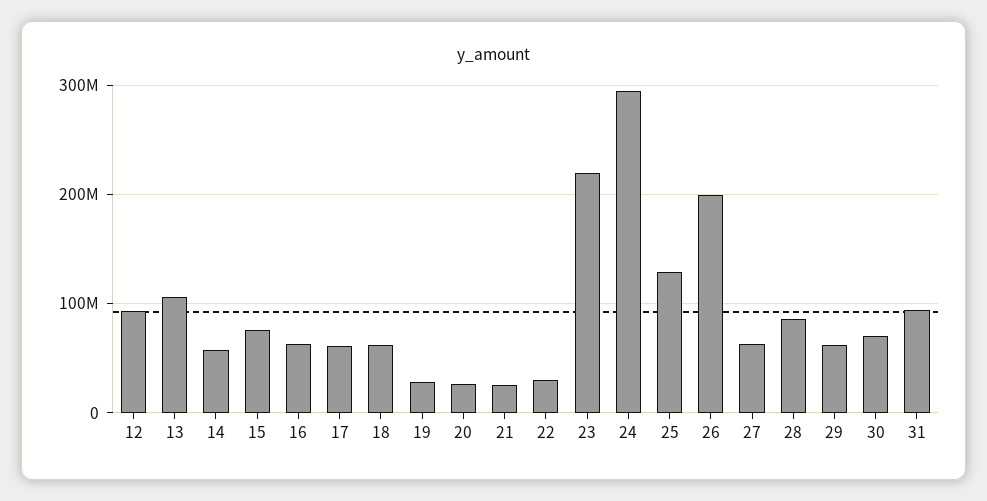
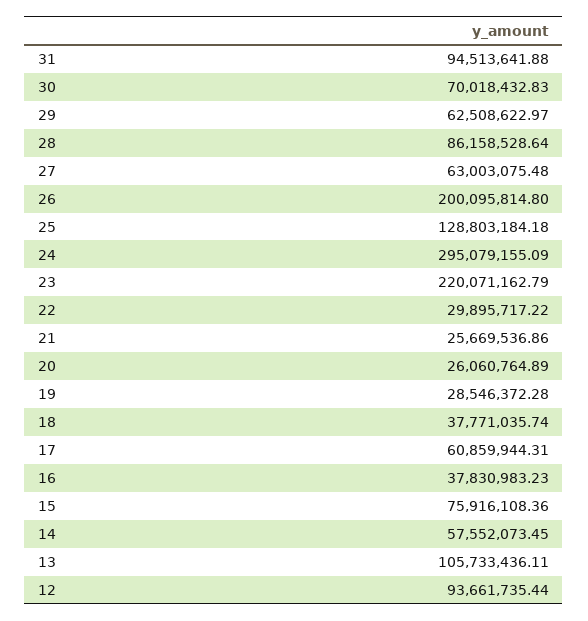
  {
    "12": 93661735.44,
    "13": 105733436.11,
    "14": 57552073.45,
    "15": 75916108.36,
-   "16": 60000000,
+   "16": 37830983.23,
    "17": 60859944.31,
-   "18": 60000000,
+   "18": 37771035.74,
    "19": 28546372.28,
    "20": 26060764.89,
    "21": 25669536.86,
    "22": 29895717.22,
    "23": 220071162.79,
    "24": 295079155.09,
    "25": 128803184.18,
    "26": 200095814.8,
    "27": 63003075.48,
    "28": 86158528.64,
    "29": 62508622.97,
    "30": 70018432.83,
    "31": 94513641.88
  }

